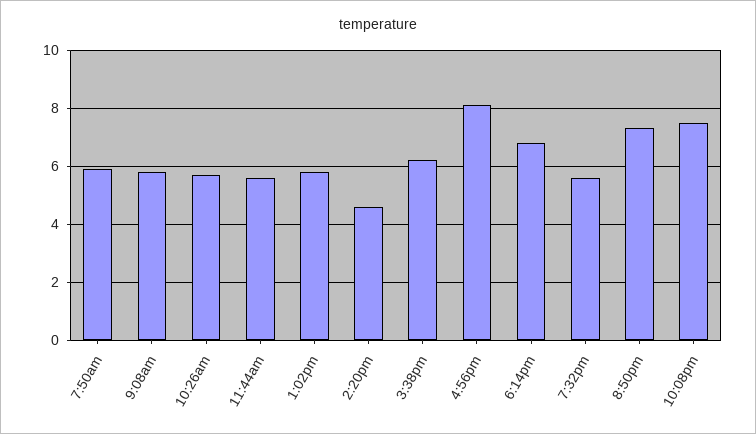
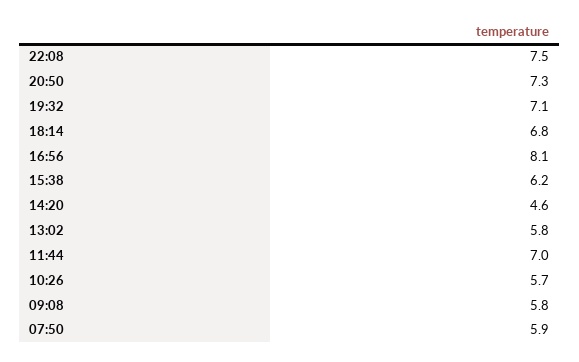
  {
    "7:50am": 5.9,
    "9:08am": 5.8,
    "10:26am": 5.7,
-   "11:44am": 5.5,
+   "11:44am": 7,
    "1:02pm": 5.8,
    "2:20pm": 4.6,
    "3:38pm": 6.2,
    "4:56pm": 8.1,
    "6:14pm": 6.8,
-   "7:32pm": 5.5,
+   "7:32pm": 7.1,
    "8:50pm": 7.3,
    "10:08pm": 7.5
  }

